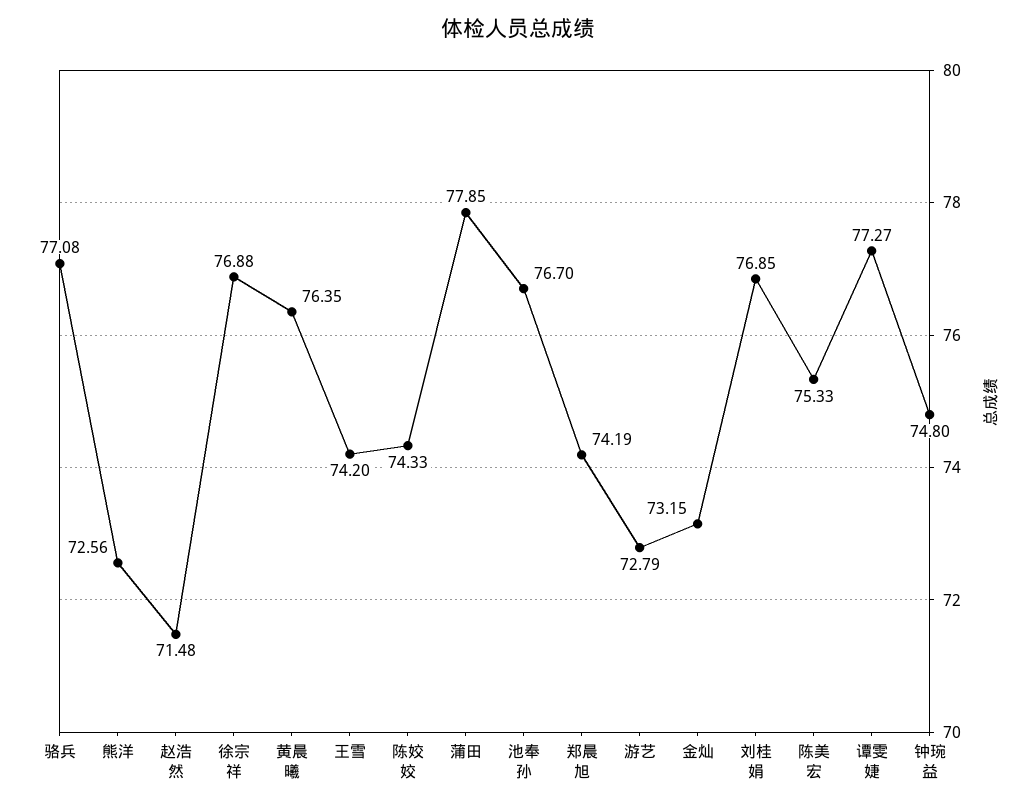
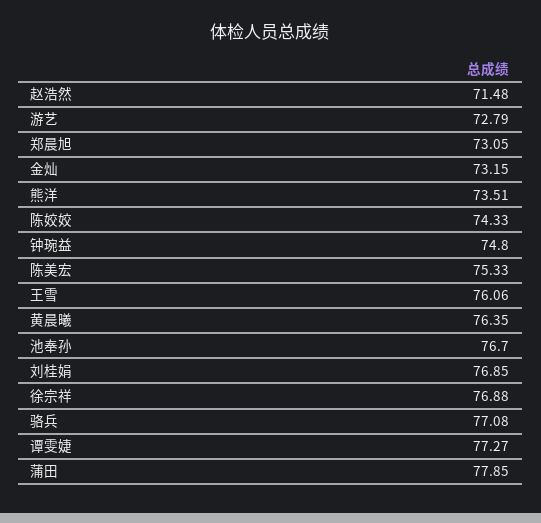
  {
    "骆兵": 77.08,
-   "熊洋": 72.56,
+   "熊洋": 73.51,
    "赵浩然": 71.48,
    "徐宗祥": 76.88,
    "黄晨曦": 76.35,
-   "王雪": 74.2,
+   "王雪": 76.06,
    "陈姣姣": 74.33,
    "蒲田": 77.85,
    "池奉孙": 76.7,
-   "郑晨旭": 74.19,
+   "郑晨旭": 73.05,
    "游艺": 72.79,
    "金灿": 73.15,
    "刘桂娟": 76.85,
    "陈美宏": 75.33,
    "谭雯婕": 77.27,
    "钟琬益": 74.8
  }

